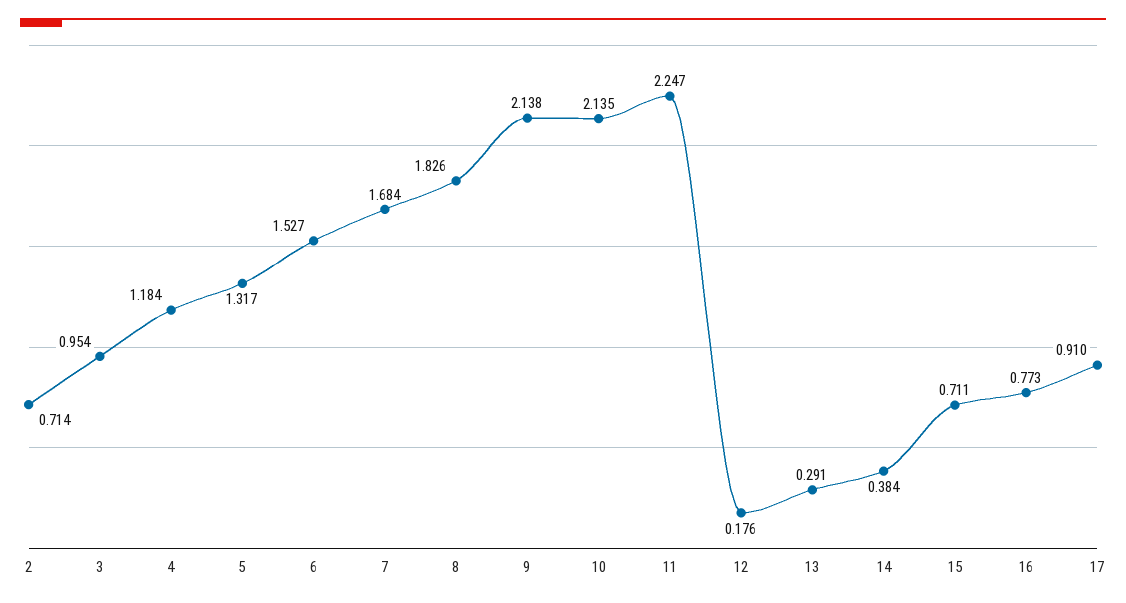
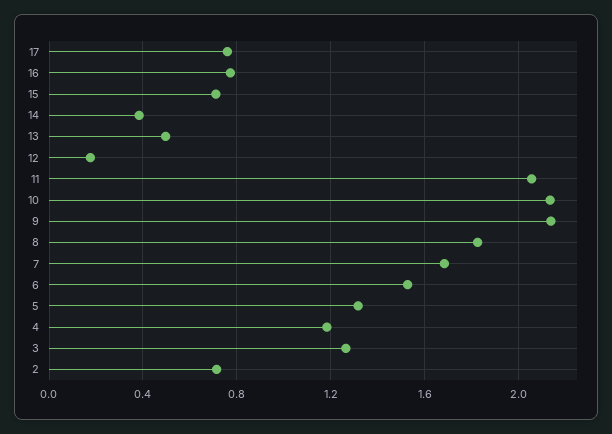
  {
    "2": 0.714,
-   "3": 0.954,
+   "3": 1.25,
    "4": 1.184,
    "5": 1.317,
    "6": 1.527,
    "7": 1.684,
    "8": 1.826,
    "9": 2.138,
    "10": 2.135,
-   "11": 2.247,
+   "11": 2.05,
    "12": 0.176,
-   "13": 0.291,
+   "13": 0.5,
    "14": 0.384,
    "15": 0.711,
    "16": 0.773,
-   "17": 0.91
+   "17": 0.75
  }

